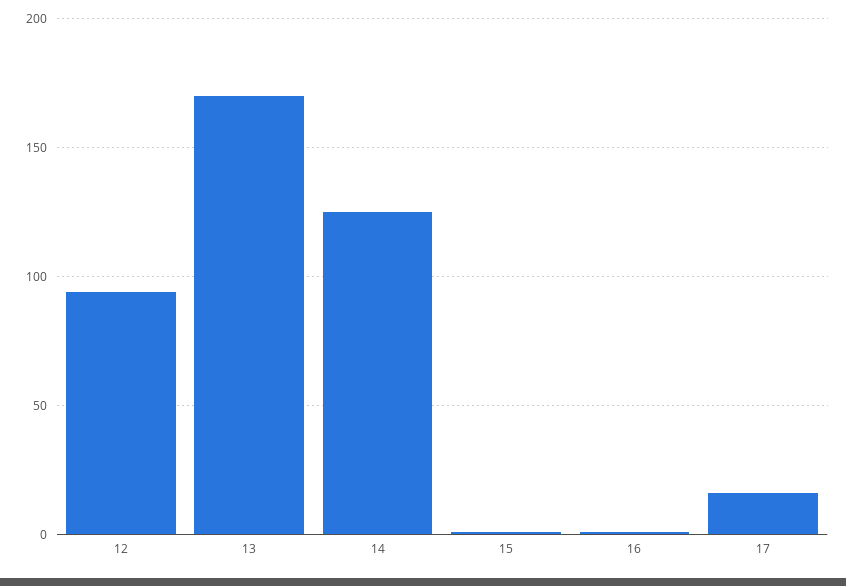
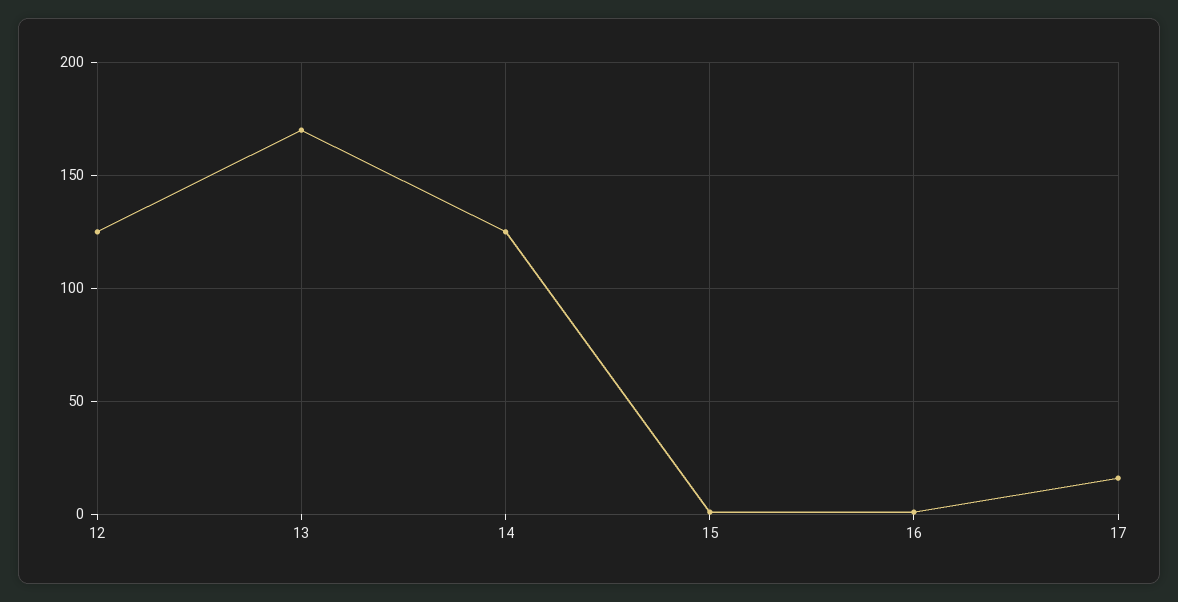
  {
-   "12": 95,
+   "12": 125,
    "13": 170,
    "14": 125,
    "15": 0,
    "16": 0,
    "17": 15
  }

